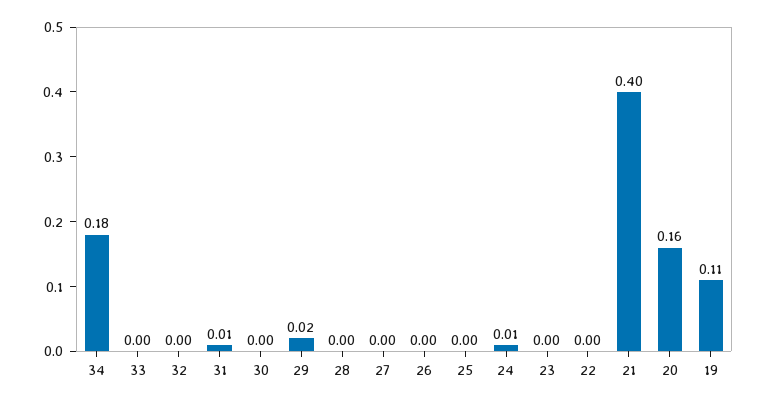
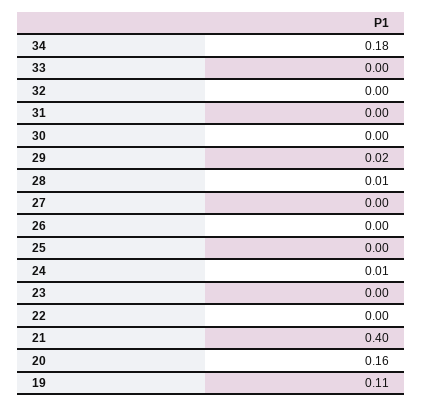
  {
    "34": 0.18,
    "33": 0,
    "32": 0,
-   "31": 0.01,
+   "31": 0,
    "30": 0,
    "29": 0.02,
-   "28": 0,
+   "28": 0.01,
    "27": 0,
    "26": 0,
    "25": 0,
    "24": 0.01,
    "23": 0,
    "22": 0,
    "21": 0.4,
    "20": 0.16,
    "19": 0.11
  }

